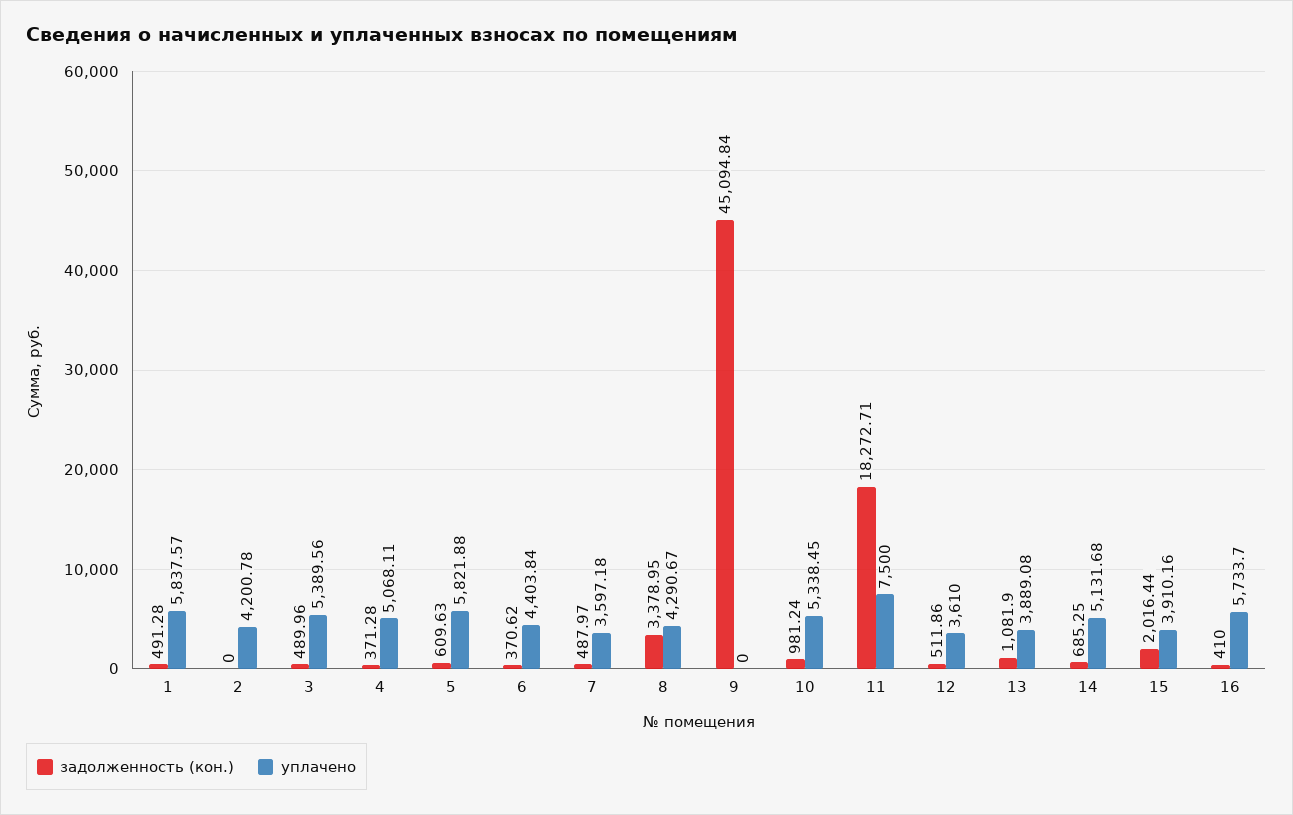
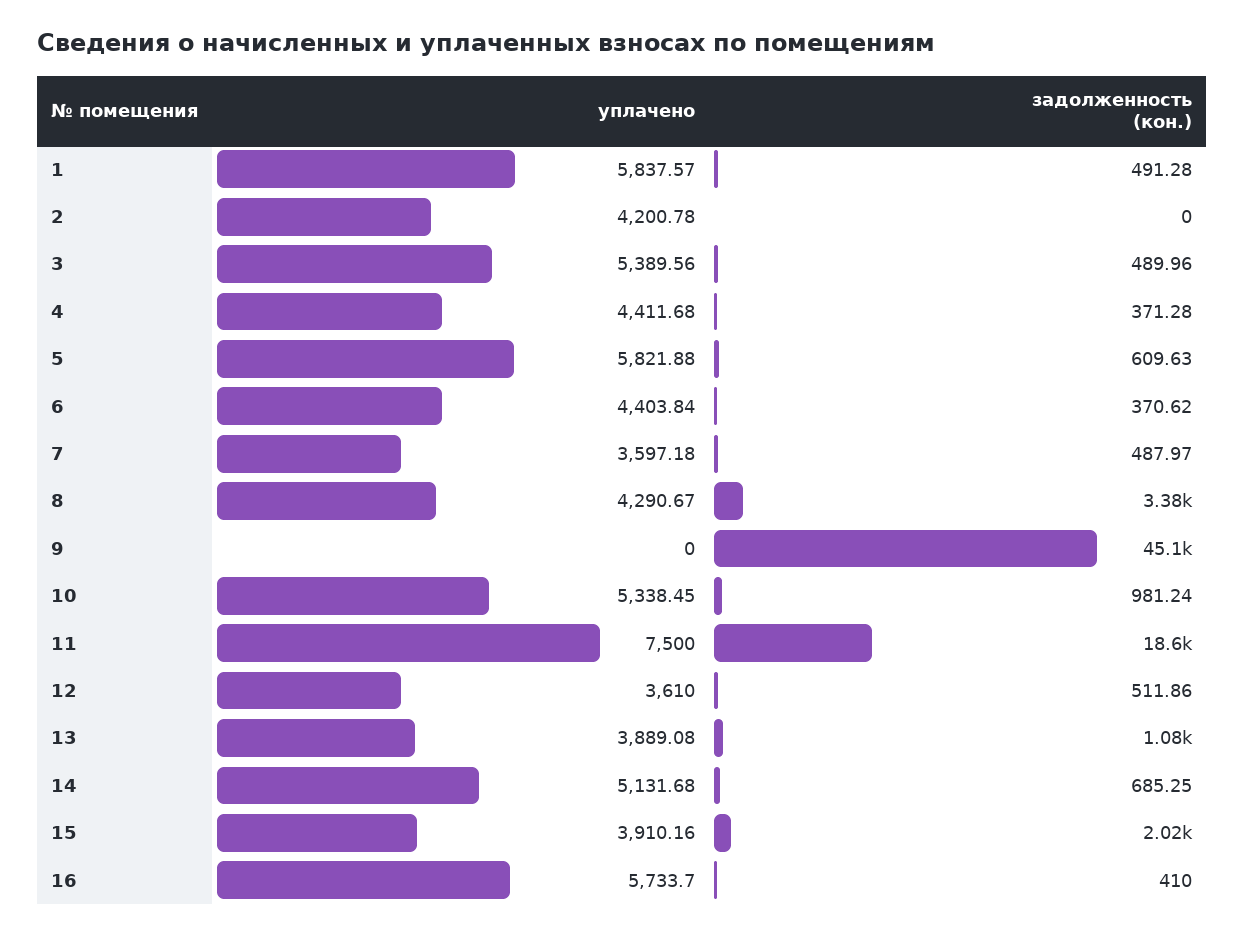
  {
    "задолженность (кон.)": {
      "1": 491.28,
      "2": 0,
      "3": 489.96,
      "4": 371.28,
      "5": 609.63,
      "6": 370.62,
      "7": 487.97,
      "8": 3378.95,
      "9": 45094.84,
      "10": 981.24,
-     "11": 18272.71,
+     "11": 18600,
      "12": 511.86,
      "13": 1081.9,
      "14": 685.25,
      "15": 2016.44,
      "16": 410
    },
    "уплачено": {
      "1": 5837.57,
      "2": 4200.78,
      "3": 5389.56,
-     "4": 5068.11,
+     "4": 4411.68,
      "5": 5821.88,
      "6": 4403.84,
      "7": 3597.18,
      "8": 4290.67,
      "9": 0,
      "10": 5338.45,
      "11": 7500,
      "12": 3610,
      "13": 3889.08,
      "14": 5131.68,
      "15": 3910.16,
      "16": 5733.7
    }
  }

